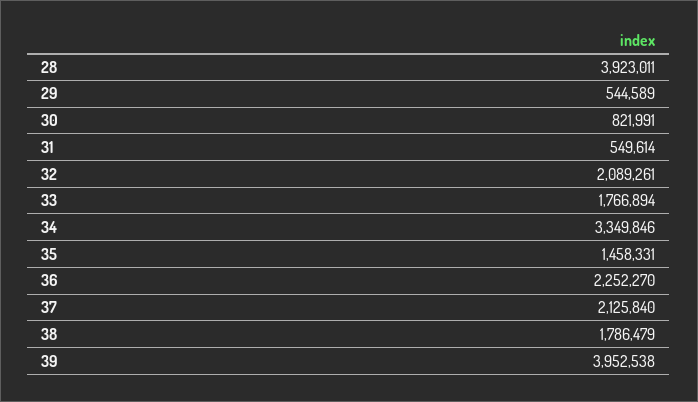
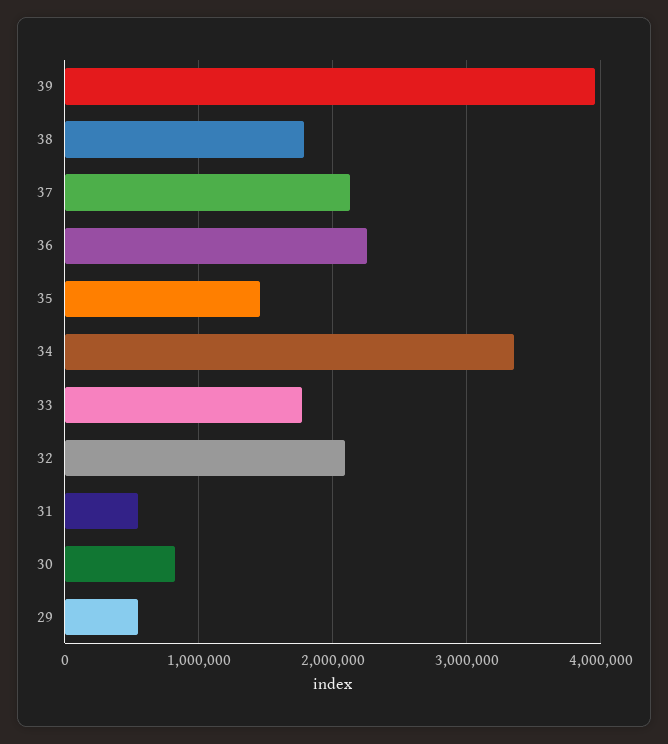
  {
-   "28": 3923011,
    "29": 544589,
    "30": 821991,
    "31": 549614,
    "32": 2089261,
    "33": 1766894,
    "34": 3349846,
    "35": 1458331,
    "36": 2252270,
    "37": 2125840,
    "38": 1786479,
    "39": 3952538
  }

